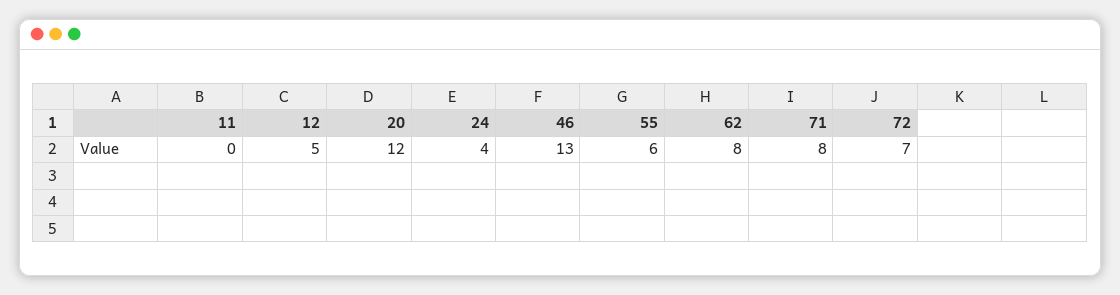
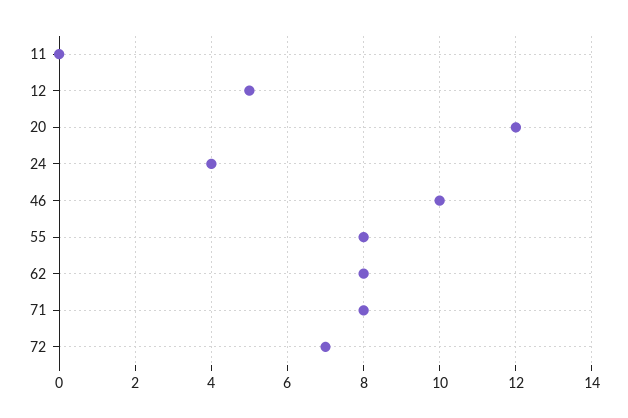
  {
    "11": 0,
    "12": 5,
    "20": 12,
    "24": 4,
-   "46": 13,
+   "46": 10,
-   "55": 6,
+   "55": 8,
    "62": 8,
    "71": 8,
    "72": 7
  }

